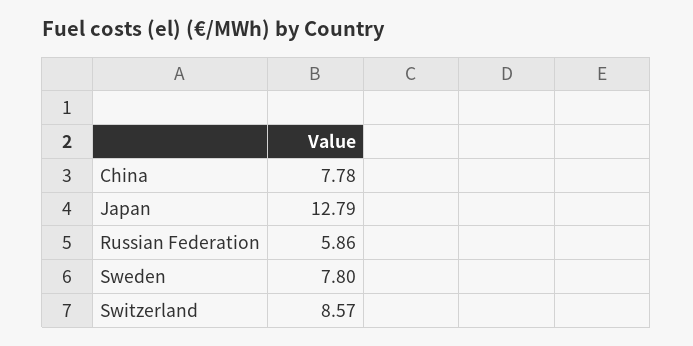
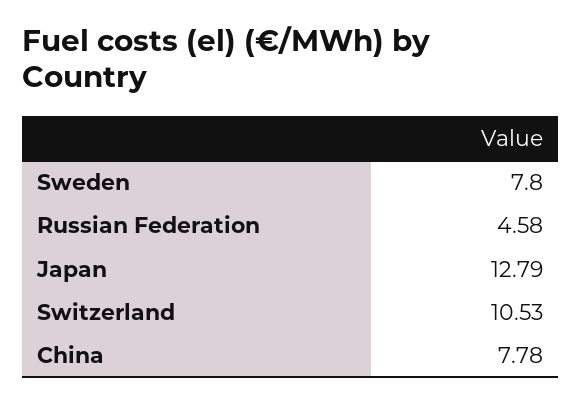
  {
    "China": 7.78,
    "Japan": 12.79,
-   "Russian Federation": 5.86,
+   "Russian Federation": 4.58,
    "Sweden": 7.8,
-   "Switzerland": 8.57
+   "Switzerland": 10.53
  }

